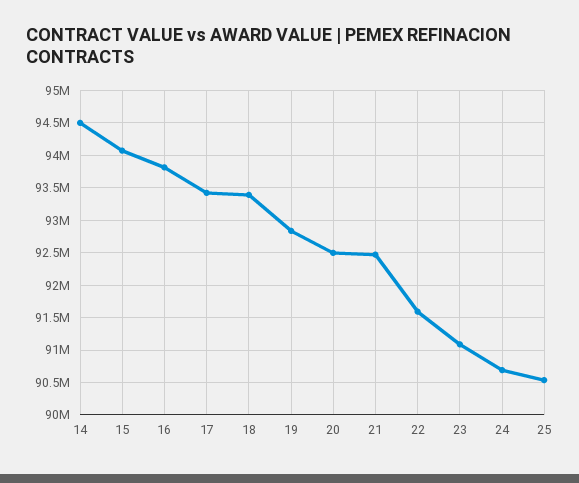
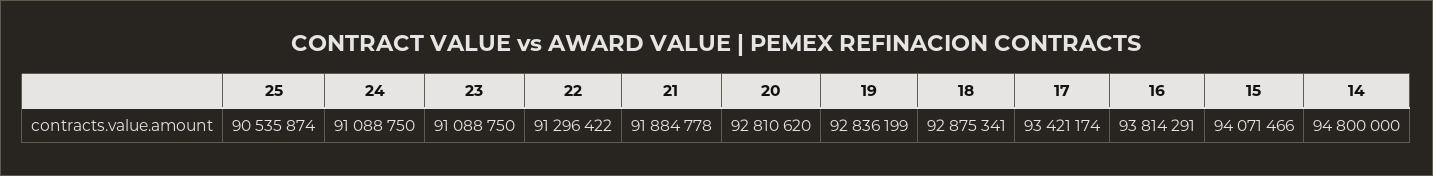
  {
-   "14": 94500000,
+   "14": 94800000,
    "15": 94071466,
    "16": 93814291,
    "17": 93421174,
-   "18": 93400000,
+   "18": 92875341,
    "19": 92836199,
-   "20": 92500000,
+   "20": 92810620,
-   "21": 92500000,
+   "21": 91884778,
-   "22": 91600000,
+   "22": 91296422,
    "23": 91088750,
-   "24": 90700000,
+   "24": 91088750,
    "25": 90535874
  }

